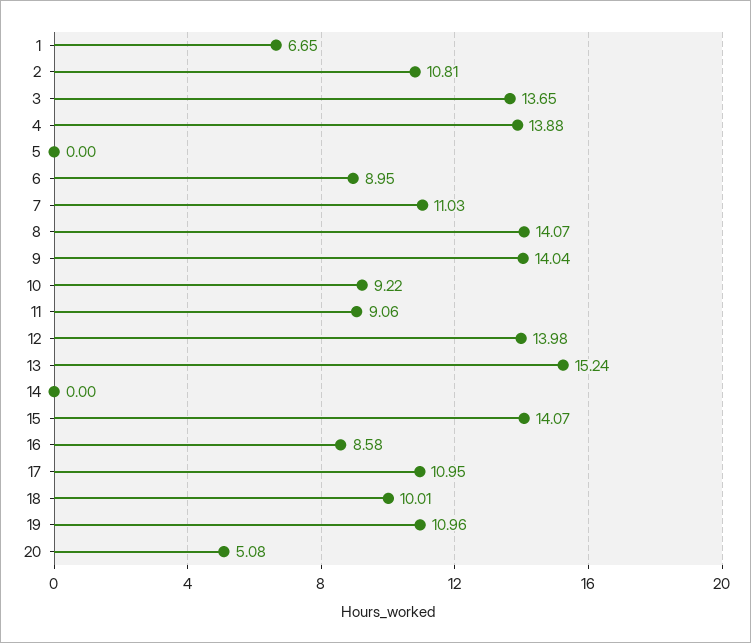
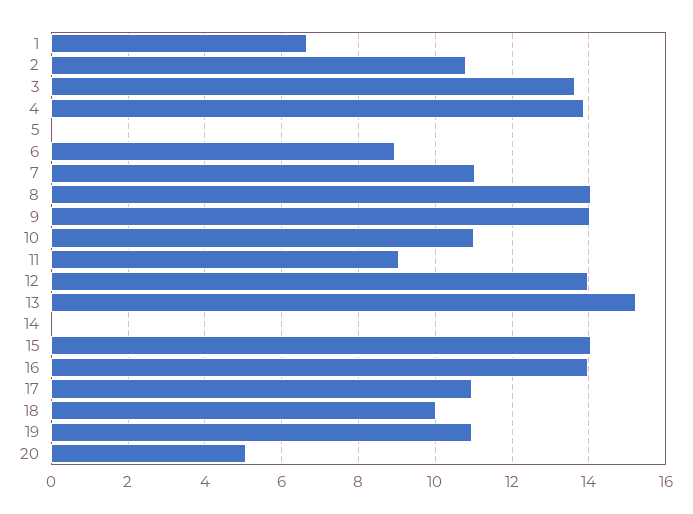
  {
    "1": 6.65,
    "2": 10.81,
    "3": 13.65,
    "4": 13.88,
    "5": 0,
    "6": 8.95,
    "7": 11.03,
    "8": 14.07,
    "9": 14.04,
-   "10": 9.22,
+   "10": 11,
    "11": 9.06,
    "12": 13.98,
    "13": 15.24,
    "14": 0,
    "15": 14.07,
-   "16": 8.58,
+   "16": 14,
    "17": 10.95,
    "18": 10.01,
    "19": 10.96,
    "20": 5.08
  }

